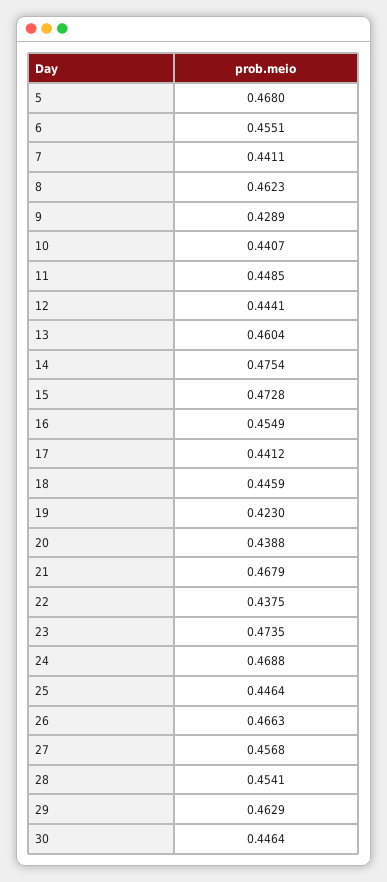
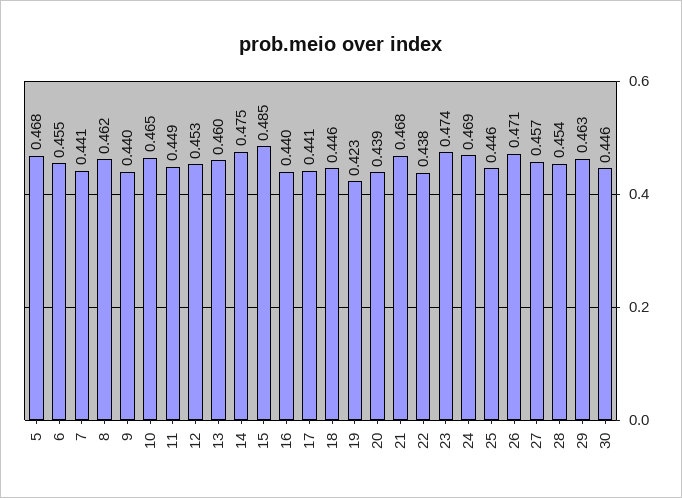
  {
    "5": 0.468,
    "6": 0.4551,
    "7": 0.4411,
    "8": 0.4623,
-   "9": 0.4289,
+   "9": 0.44,
-   "10": 0.4407,
+   "10": 0.465,
    "11": 0.4485,
-   "12": 0.4441,
+   "12": 0.453,
    "13": 0.4604,
    "14": 0.4754,
-   "15": 0.4728,
+   "15": 0.485,
-   "16": 0.4549,
+   "16": 0.44,
    "17": 0.4412,
    "18": 0.4459,
    "19": 0.423,
    "20": 0.4388,
    "21": 0.4679,
    "22": 0.4375,
    "23": 0.4735,
    "24": 0.4688,
    "25": 0.4464,
-   "26": 0.4663,
+   "26": 0.471,
    "27": 0.4568,
    "28": 0.4541,
    "29": 0.4629,
    "30": 0.4464
  }

